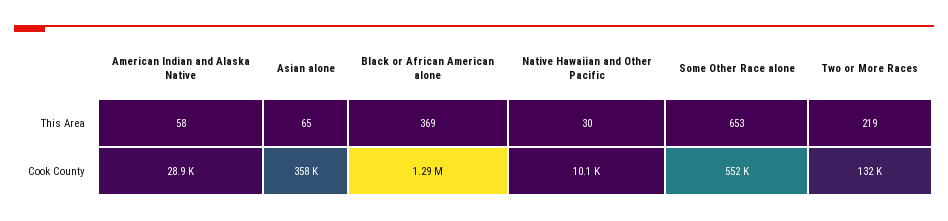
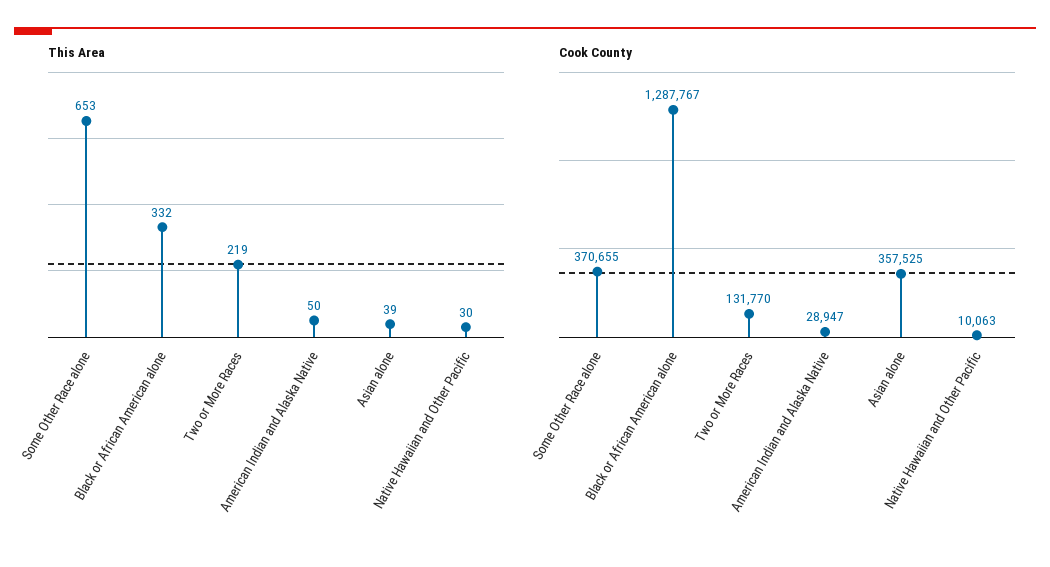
  {
    "This Area": {
-     "American Indian and Alaska Native": 58,
+     "American Indian and Alaska Native": 50,
-     "Asian alone": 65,
+     "Asian alone": 39,
-     "Black or African American alone": 369,
+     "Black or African American alone": 332,
      "Native Hawaiian and Other Pacific": 30,
      "Some Other Race alone": 653,
      "Two or More Races": 219
    },
    "Cook County": {
      "American Indian and Alaska Native": 28947,
      "Asian alone": 357525,
      "Black or African American alone": 1287767,
      "Native Hawaiian and Other Pacific": 10063,
-     "Some Other Race alone": 552000,
+     "Some Other Race alone": 370655,
      "Two or More Races": 131770
    }
  }

